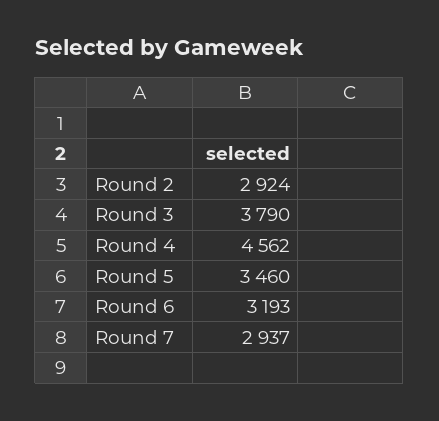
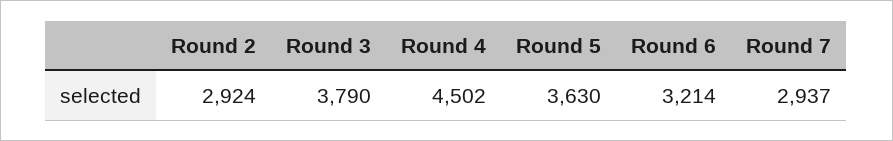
  {
    "Round 2": 2924,
    "Round 3": 3790,
-   "Round 4": 4562,
+   "Round 4": 4502,
-   "Round 5": 3460,
+   "Round 5": 3630,
-   "Round 6": 3193,
+   "Round 6": 3214,
    "Round 7": 2937
  }

